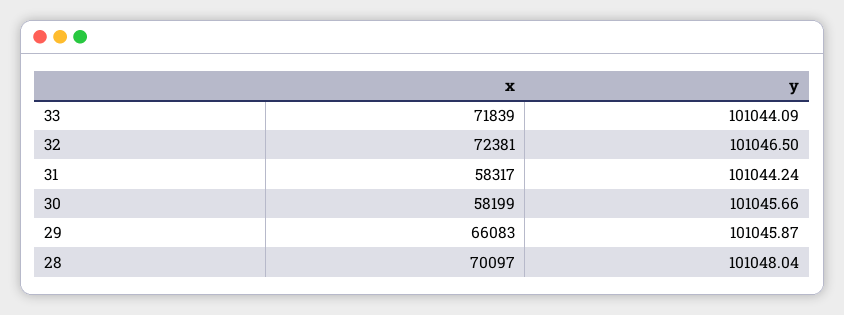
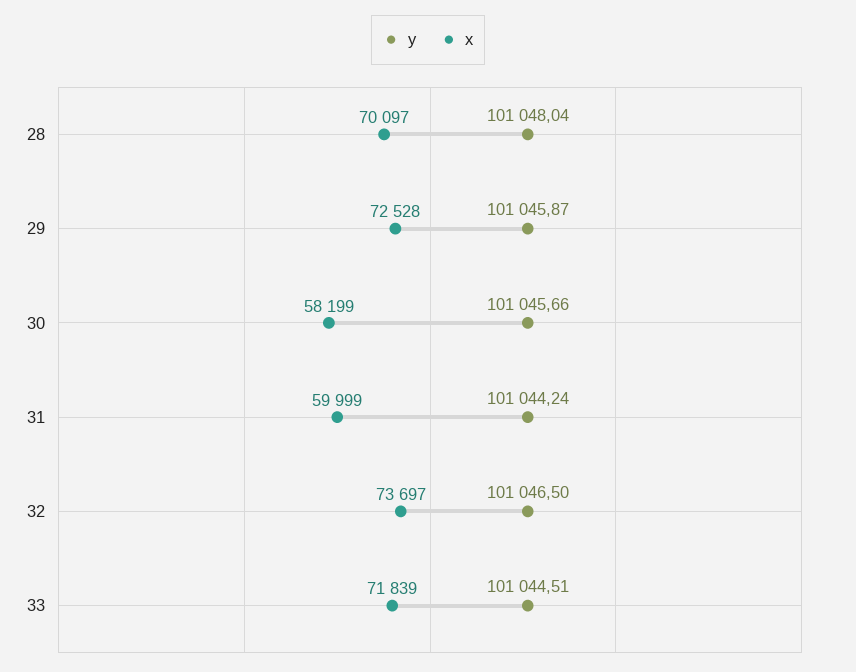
  {
    "x": {
      "33": 71839,
-     "32": 72381,
+     "32": 73697,
-     "31": 58317,
+     "31": 59999,
      "30": 58199,
-     "29": 66083,
+     "29": 72528,
      "28": 70097
    },
    "y": {
-     "33": 101044.09,
+     "33": 101044.51,
      "32": 101046.5,
      "31": 101044.24,
      "30": 101045.66,
      "29": 101045.87,
      "28": 101048.04
    }
  }

